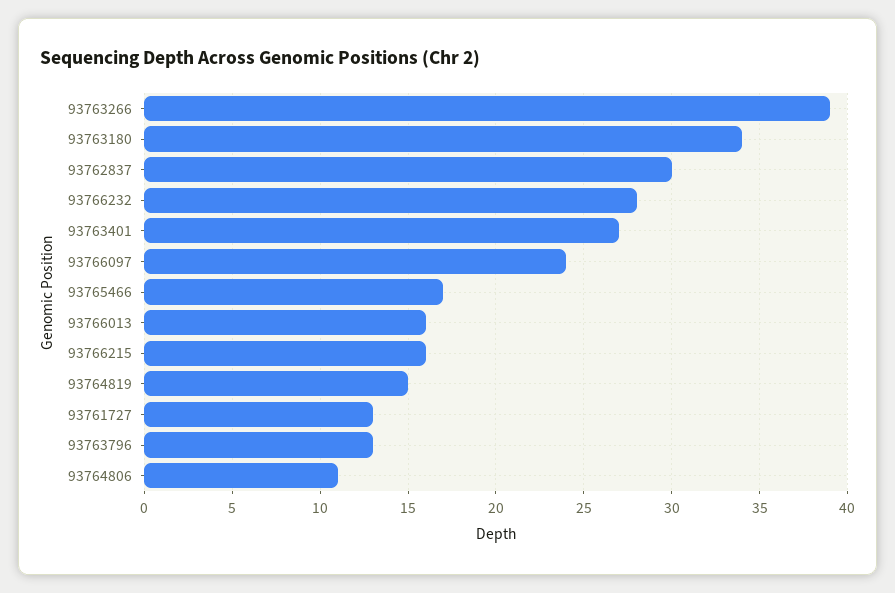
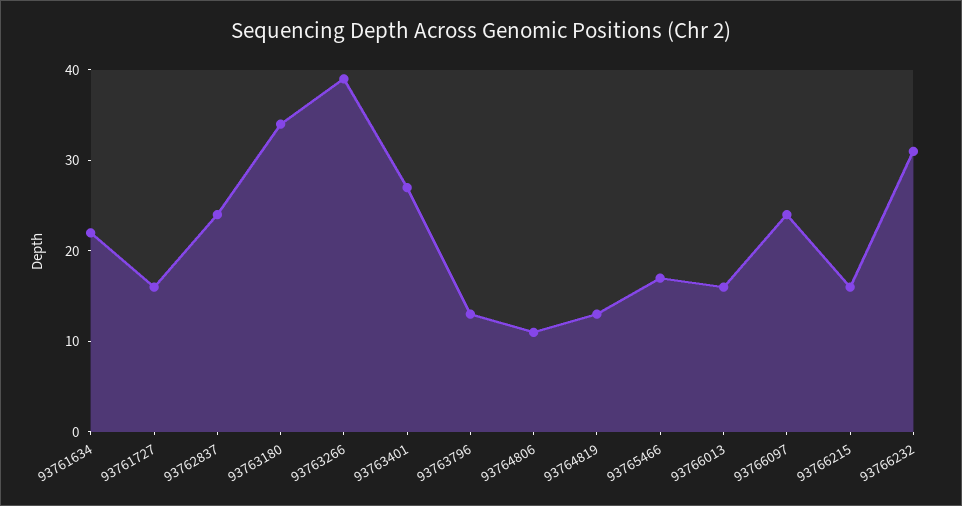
  {
    "93763266": 39,
    "93763180": 34,
-   "93762837": 30,
+   "93762837": 24,
-   "93766232": 28,
+   "93766232": 31,
    "93763401": 27,
    "93766097": 24,
    "93765466": 17,
    "93766013": 16,
    "93766215": 16,
-   "93764819": 15,
+   "93764819": 13,
-   "93761727": 13,
+   "93761727": 16,
    "93763796": 13,
-   "93764806": 11
+   "93764806": 11,
+   "93761634": 22
  }

